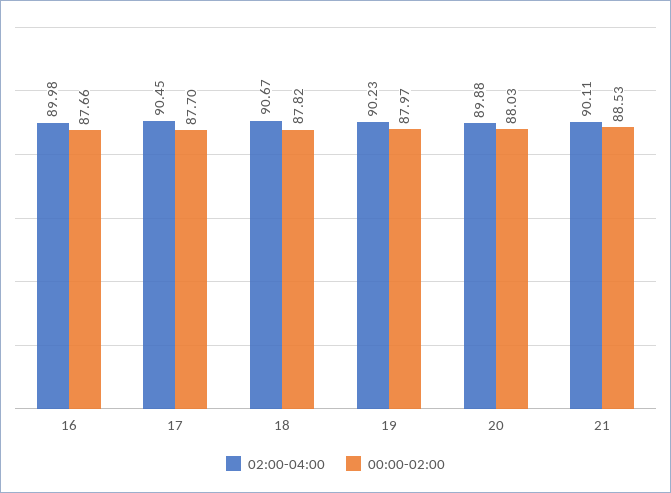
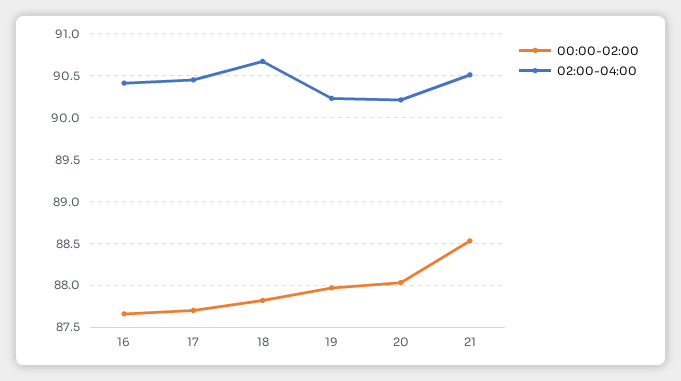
  {
    "02:00-04:00": {
-     "16": 89.98,
+     "16": 90.4,
      "17": 90.45,
      "18": 90.67,
      "19": 90.23,
-     "20": 89.88,
+     "20": 90.2,
-     "21": 90.11
+     "21": 90.5
    },
    "00:00-02:00": {
      "16": 87.66,
      "17": 87.7,
      "18": 87.82,
      "19": 87.97,
      "20": 88.03,
      "21": 88.53
    }
  }

